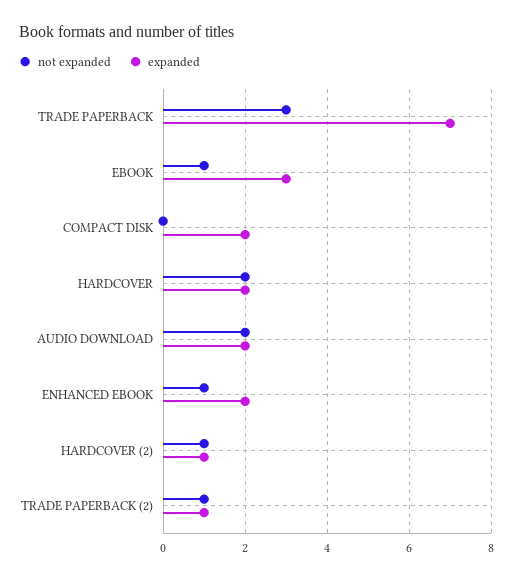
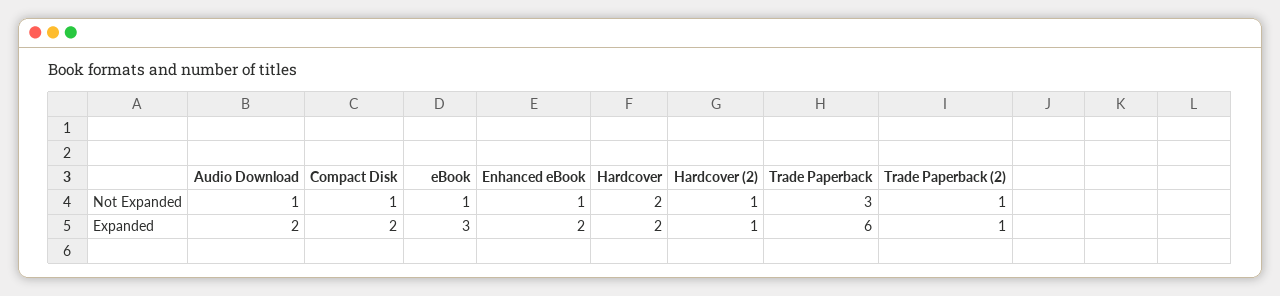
  {
    "not expanded": {
      "TRADE PAPERBACK": 3,
      "EBOOK": 1,
-     "COMPACT DISK": 0,
+     "COMPACT DISK": 1,
      "HARDCOVER": 2,
-     "AUDIO DOWNLOAD": 2,
+     "AUDIO DOWNLOAD": 1,
      "ENHANCED EBOOK": 1,
      "HARDCOVER (2)": 1,
      "TRADE PAPERBACK (2)": 1
    },
    "expanded": {
-     "TRADE PAPERBACK": 7,
+     "TRADE PAPERBACK": 6,
      "EBOOK": 3,
      "COMPACT DISK": 2,
      "HARDCOVER": 2,
      "AUDIO DOWNLOAD": 2,
      "ENHANCED EBOOK": 2,
      "HARDCOVER (2)": 1,
      "TRADE PAPERBACK (2)": 1
    }
  }

